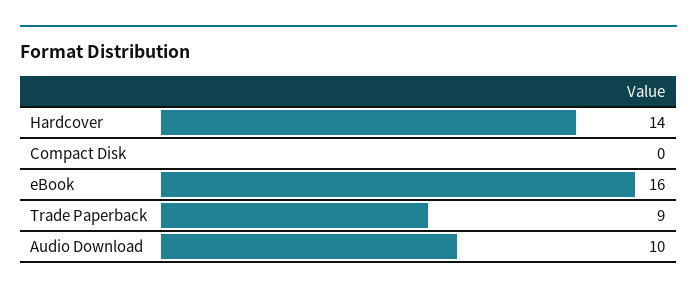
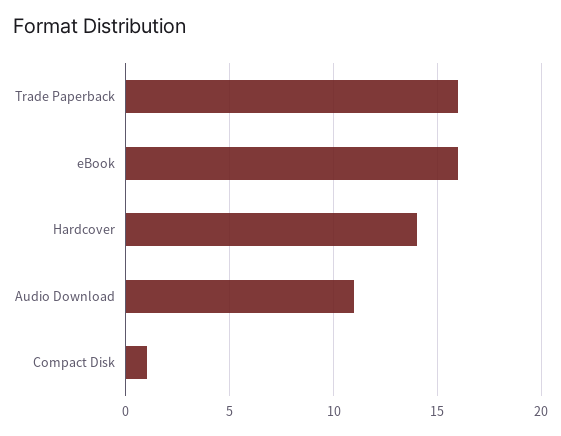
  {
    "Hardcover": 14,
-   "Compact Disk": 0,
+   "Compact Disk": 1,
    "eBook": 16,
-   "Trade Paperback": 9,
+   "Trade Paperback": 16,
-   "Audio Download": 10
+   "Audio Download": 11
  }

